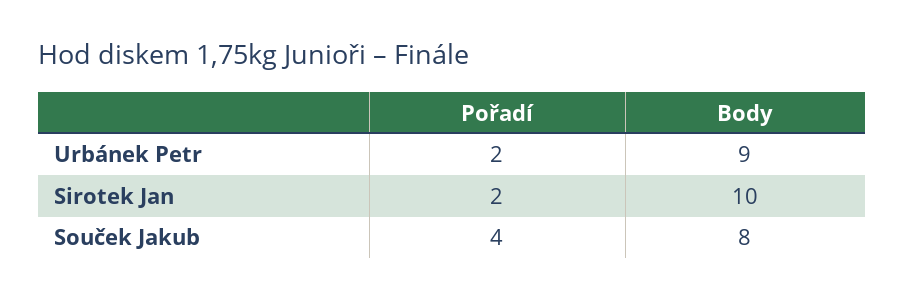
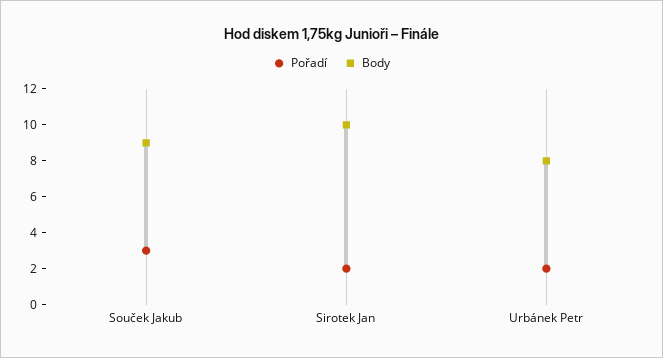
  {
    "Pořadí": {
      "Urbánek Petr": 2,
      "Sirotek Jan": 2,
-     "Souček Jakub": 4
+     "Souček Jakub": 3
    },
    "Body": {
-     "Urbánek Petr": 9,
+     "Urbánek Petr": 8,
      "Sirotek Jan": 10,
-     "Souček Jakub": 8
+     "Souček Jakub": 9
    }
  }

